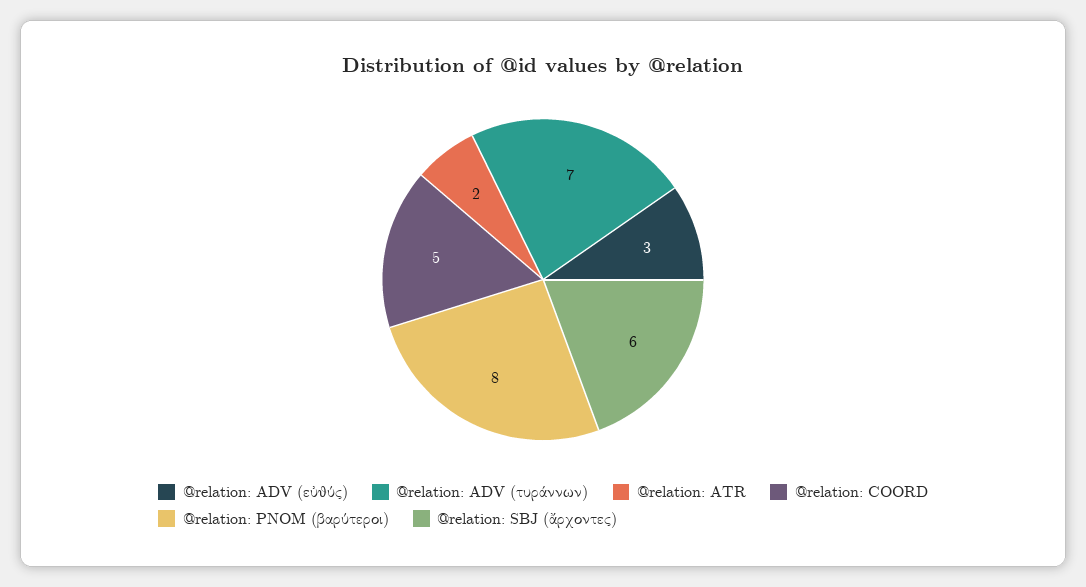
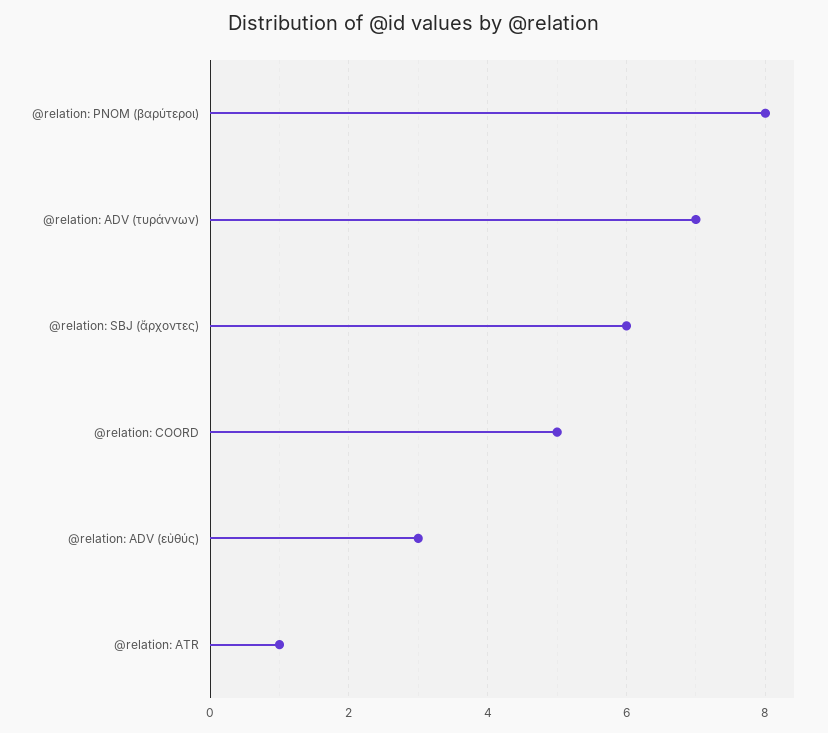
  {
    "@relation: ADV (εὐθύς)": 3,
    "@relation: ADV (τυράννων)": 7,
-   "@relation: ATR": 2,
+   "@relation: ATR": 1,
    "@relation: COORD": 5,
    "@relation: PNOM (βαρύτεροι)": 8,
    "@relation: SBJ (ἄρχοντες)": 6
  }

